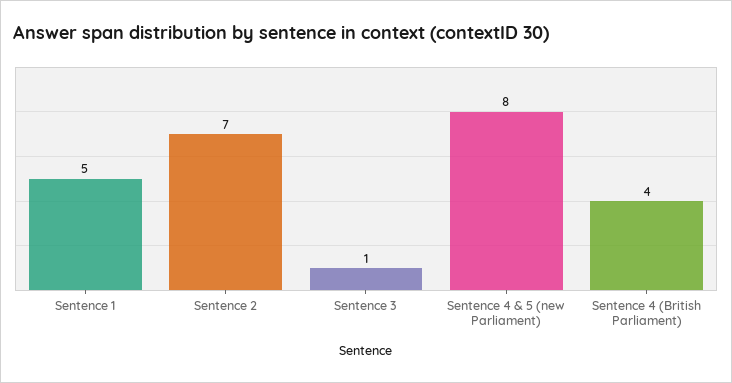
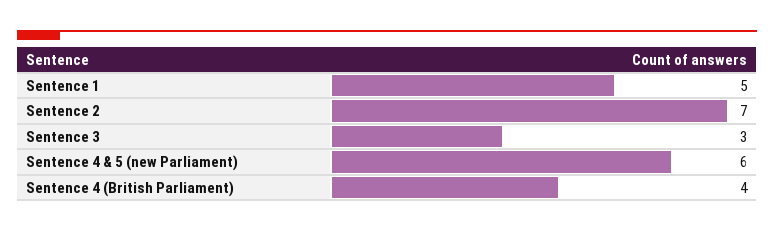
  {
    "Sentence 1": 5,
    "Sentence 2": 7,
-   "Sentence 3": 1,
+   "Sentence 3": 3,
-   "Sentence 4 & 5 (new Parliament)": 8,
+   "Sentence 4 & 5 (new Parliament)": 6,
    "Sentence 4 (British Parliament)": 4
  }

